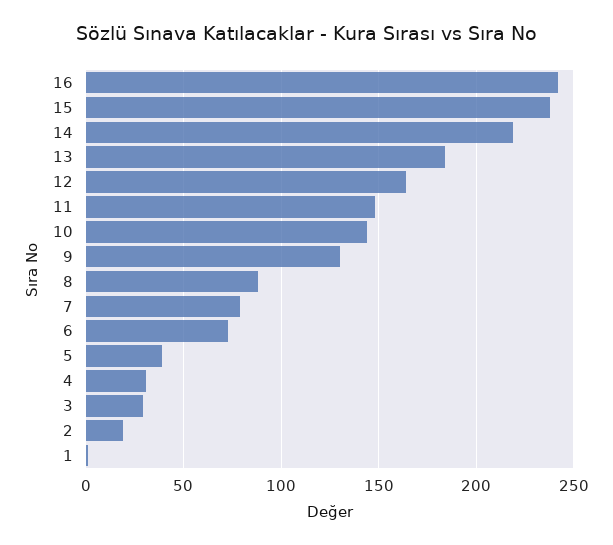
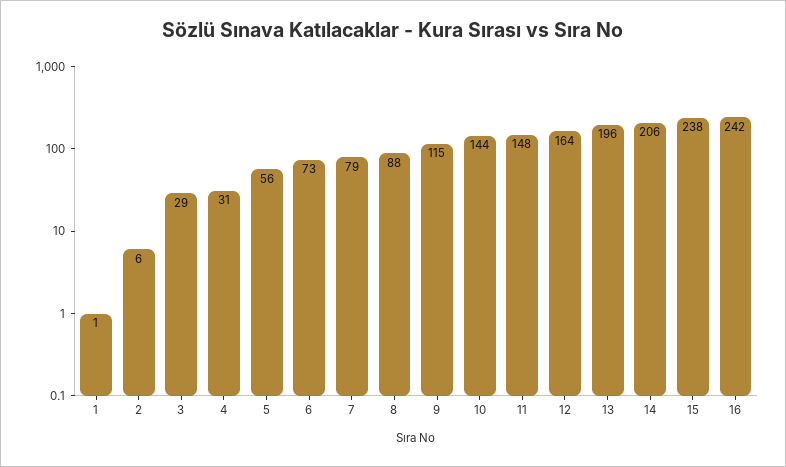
  {
    "16": 242,
    "15": 238,
-   "14": 220,
+   "14": 206,
-   "13": 185,
+   "13": 196,
    "12": 164,
    "11": 148,
    "10": 144,
-   "9": 130,
+   "9": 115,
    "8": 88,
    "7": 79,
    "6": 73,
-   "5": 40,
+   "5": 56,
    "4": 31,
    "3": 29,
-   "2": 20,
+   "2": 6,
    "1": 1
  }

